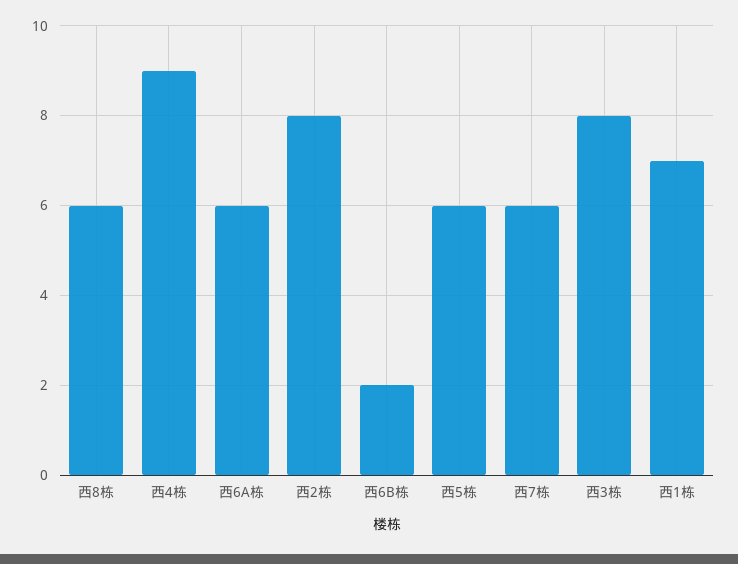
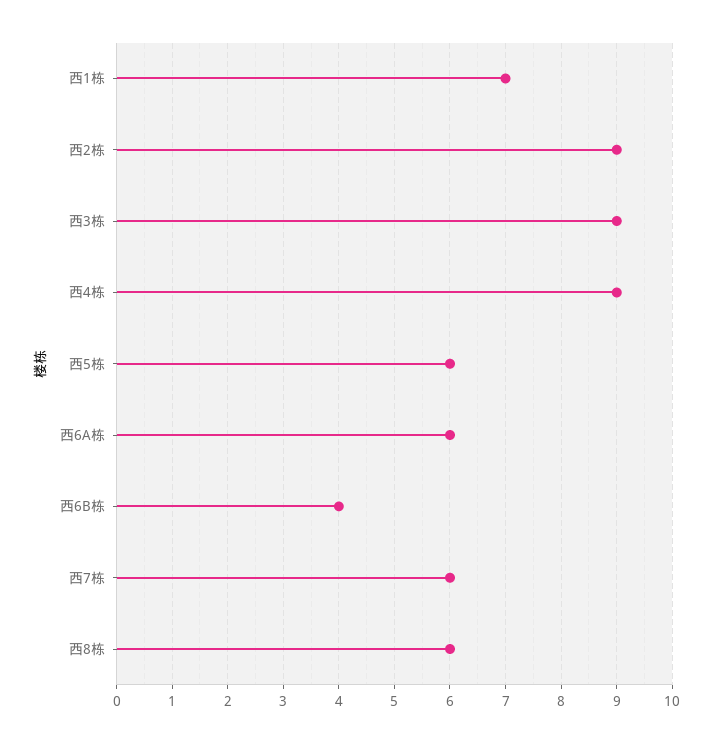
  {
    "西8栋": 6,
    "西4栋": 9,
    "西6A栋": 6,
-   "西2栋": 8,
+   "西2栋": 9,
-   "西6B栋": 2,
+   "西6B栋": 4,
    "西5栋": 6,
    "西7栋": 6,
-   "西3栋": 8,
+   "西3栋": 9,
    "西1栋": 7
  }

